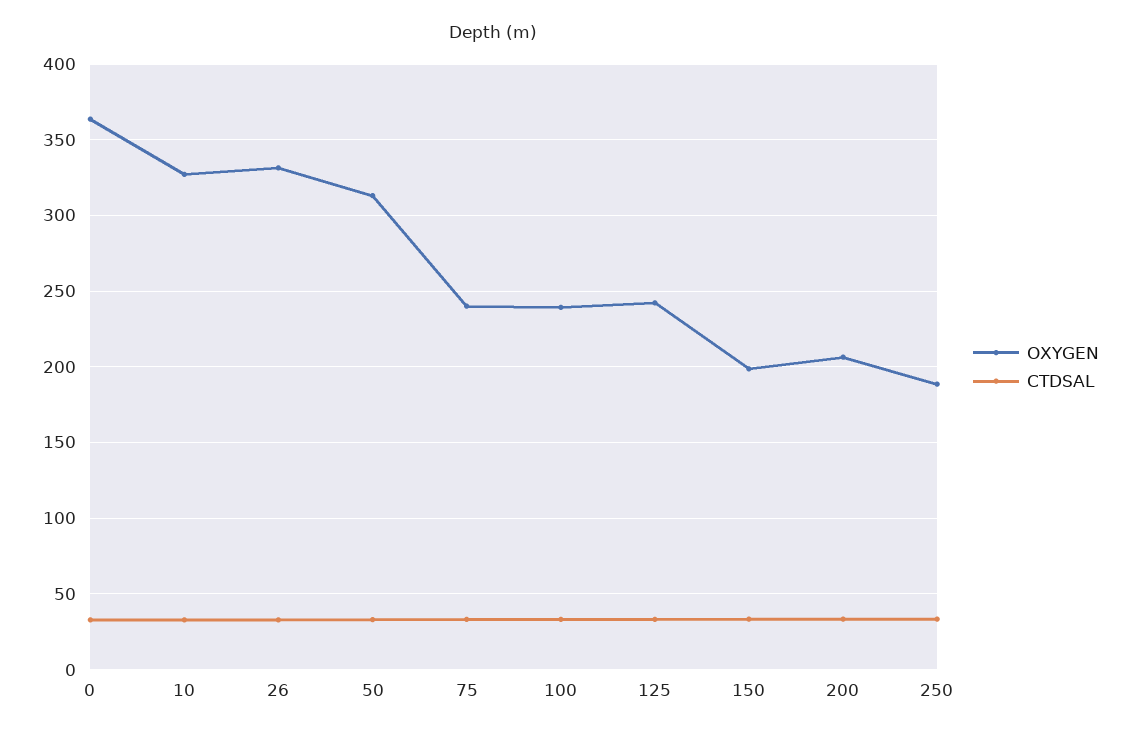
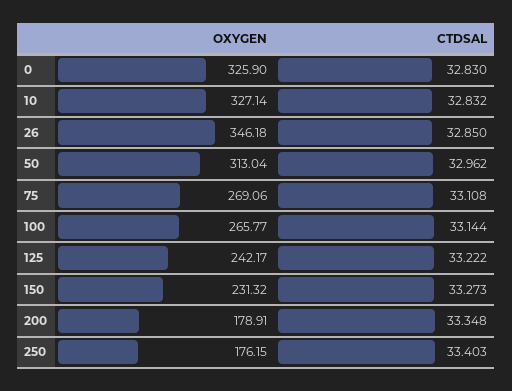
  {
    "OXYGEN": {
-     "0": 365,
+     "0": 325.9,
      "10": 327.14,
-     "26": 330,
+     "26": 346.18,
      "50": 313.04,
-     "75": 240,
+     "75": 269.06,
-     "100": 240,
+     "100": 265.77,
      "125": 242.17,
-     "150": 200,
+     "150": 231.32,
-     "200": 205,
+     "200": 178.91,
-     "250": 190
+     "250": 176.15
    },
    "CTDSAL": {
      "0": 32.83,
      "10": 32.832,
      "26": 32.85,
      "50": 32.962,
      "75": 33.108,
      "100": 33.144,
      "125": 33.222,
      "150": 33.273,
      "200": 33.348,
      "250": 33.403
    }
  }

